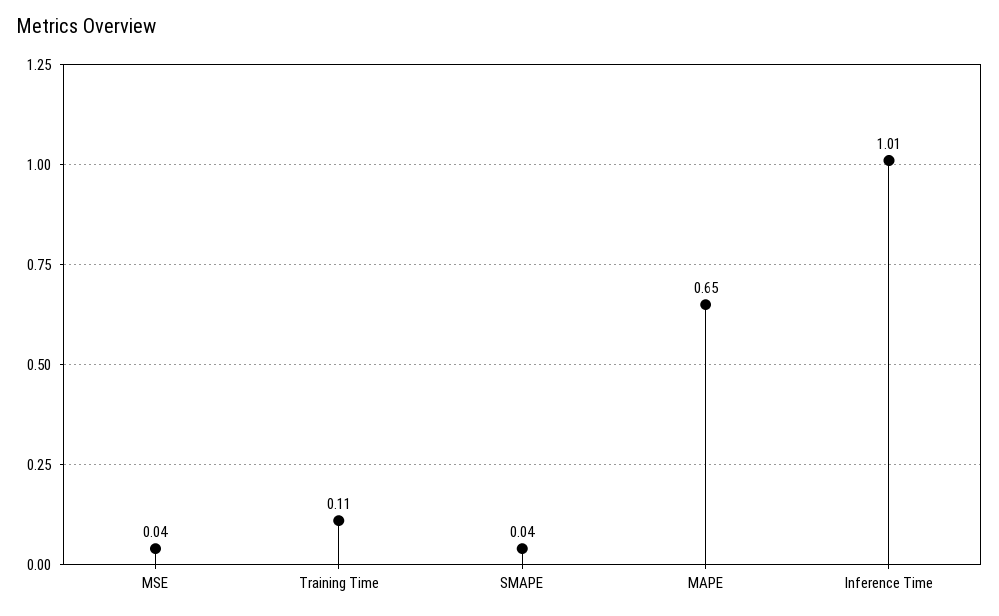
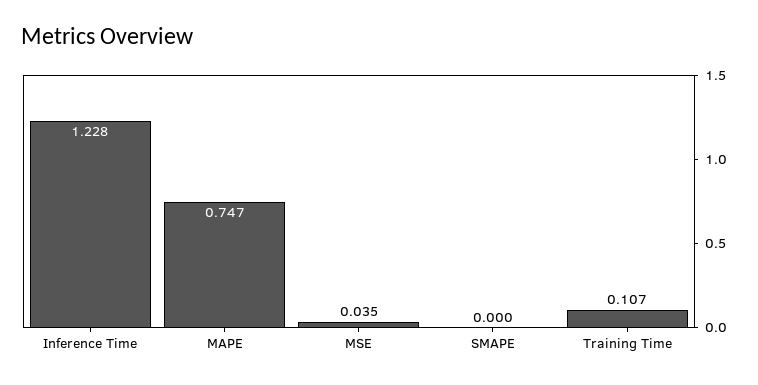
  {
    "MSE": 0.035,
    "Training Time": 0.107,
-   "SMAPE": 0.04,
+   "SMAPE": 0,
-   "MAPE": 0.65,
+   "MAPE": 0.747,
-   "Inference Time": 1.01
+   "Inference Time": 1.228
  }

